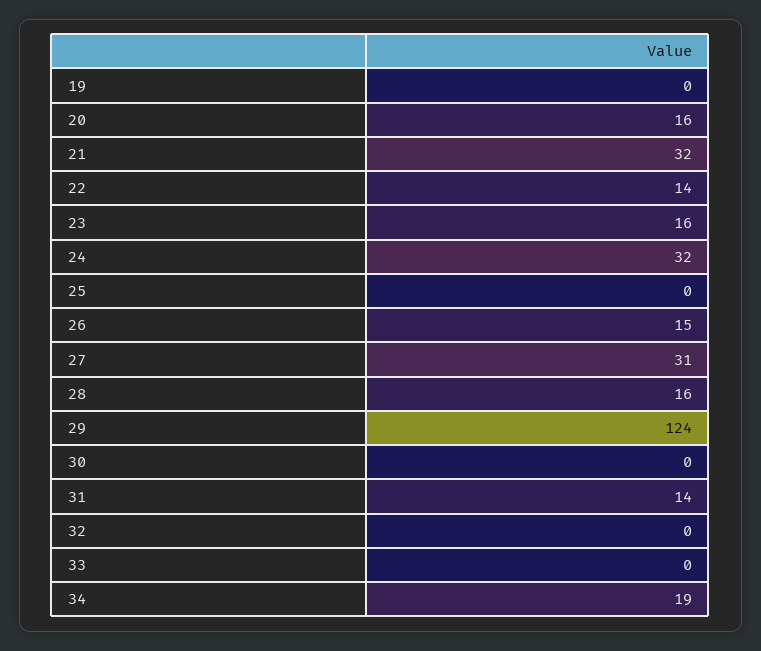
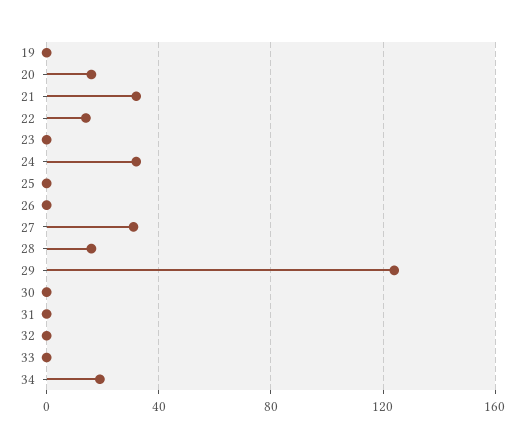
  {
    "19": 0,
    "20": 16,
    "21": 32,
    "22": 14,
-   "23": 16,
+   "23": 0,
    "24": 32,
    "25": 0,
-   "26": 15,
+   "26": 0,
    "27": 31,
    "28": 16,
    "29": 124,
    "30": 0,
-   "31": 14,
+   "31": 0,
    "32": 0,
    "33": 0,
    "34": 19
  }

